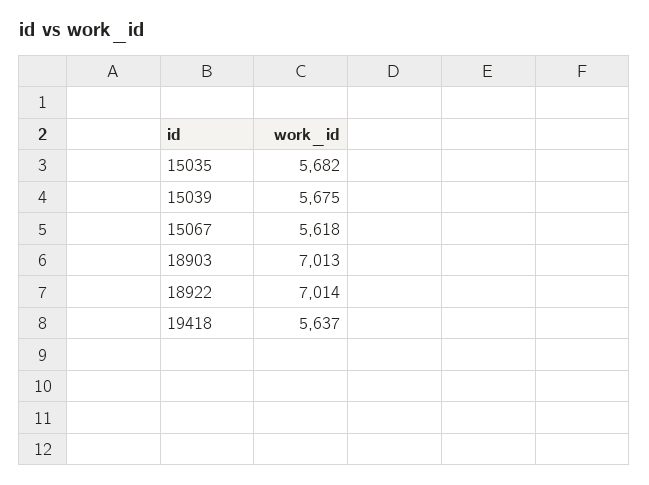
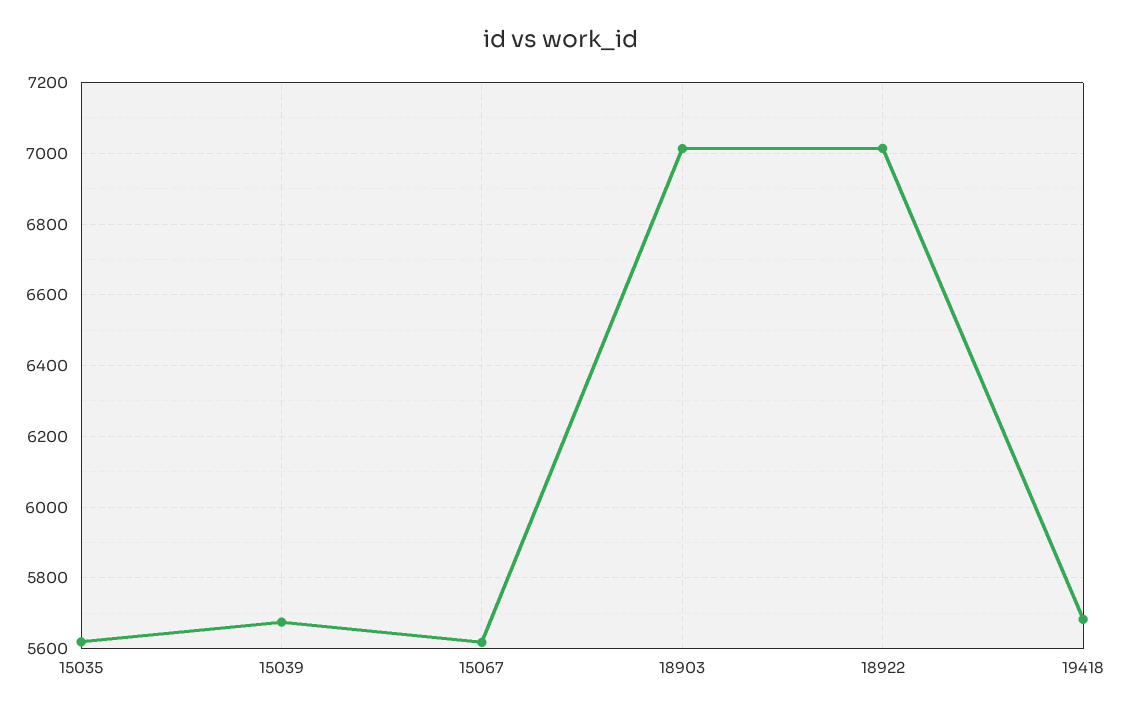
  {
-   "15035": 5682,
+   "15035": 5620,
    "15039": 5675,
    "15067": 5618,
    "18903": 7013,
    "18922": 7014,
-   "19418": 5637
+   "19418": 5680
  }

